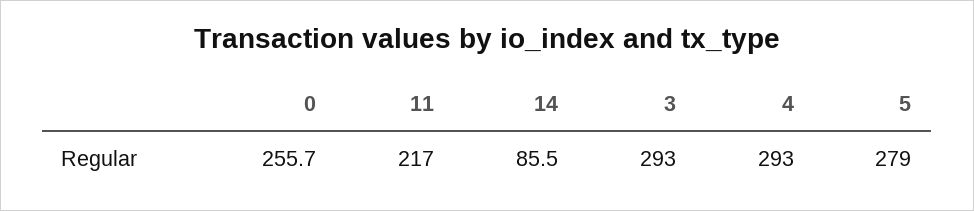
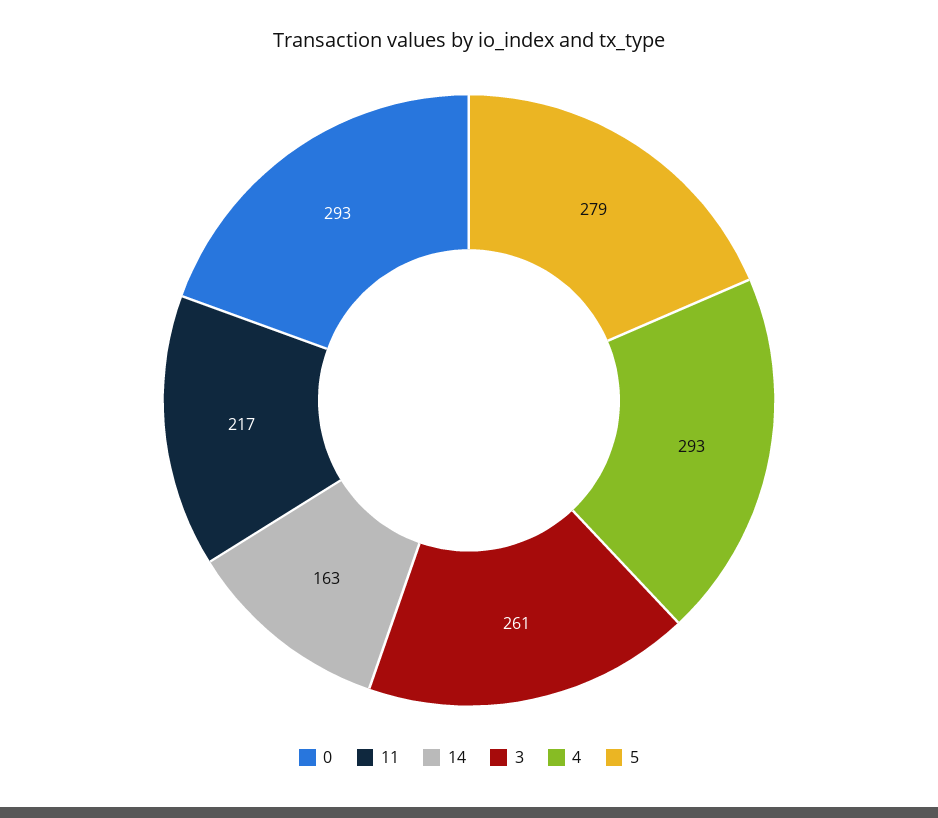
  {
-   "0": 255.7,
+   "0": 293,
    "11": 217,
-   "14": 85.5,
+   "14": 163,
-   "3": 293,
+   "3": 261,
    "4": 293,
    "5": 279
  }

